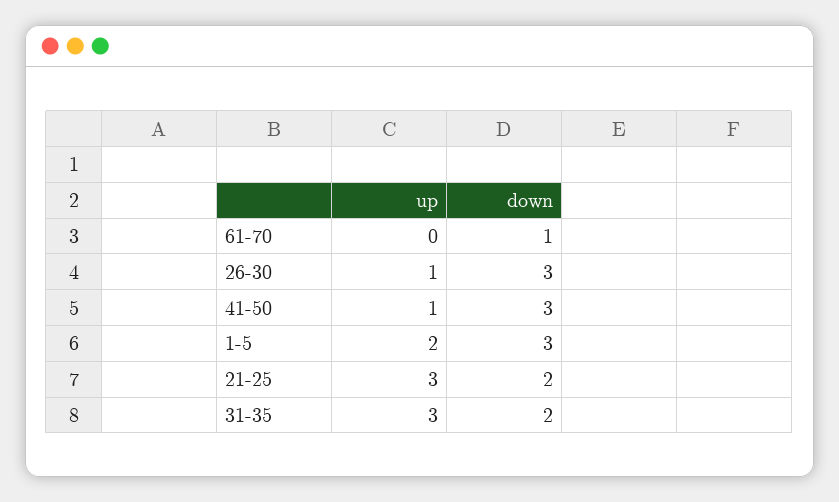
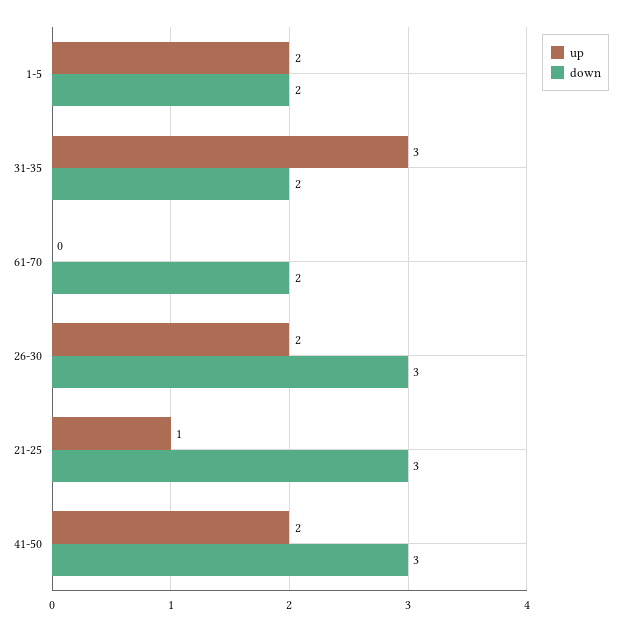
  {
    "up": {
      "61-70": 0,
-     "26-30": 1,
+     "26-30": 2,
-     "41-50": 1,
+     "41-50": 2,
      "1-5": 2,
-     "21-25": 3,
+     "21-25": 1,
      "31-35": 3
    },
    "down": {
-     "61-70": 1,
+     "61-70": 2,
      "26-30": 3,
      "41-50": 3,
-     "1-5": 3,
+     "1-5": 2,
-     "21-25": 2,
+     "21-25": 3,
      "31-35": 2
    }
  }

